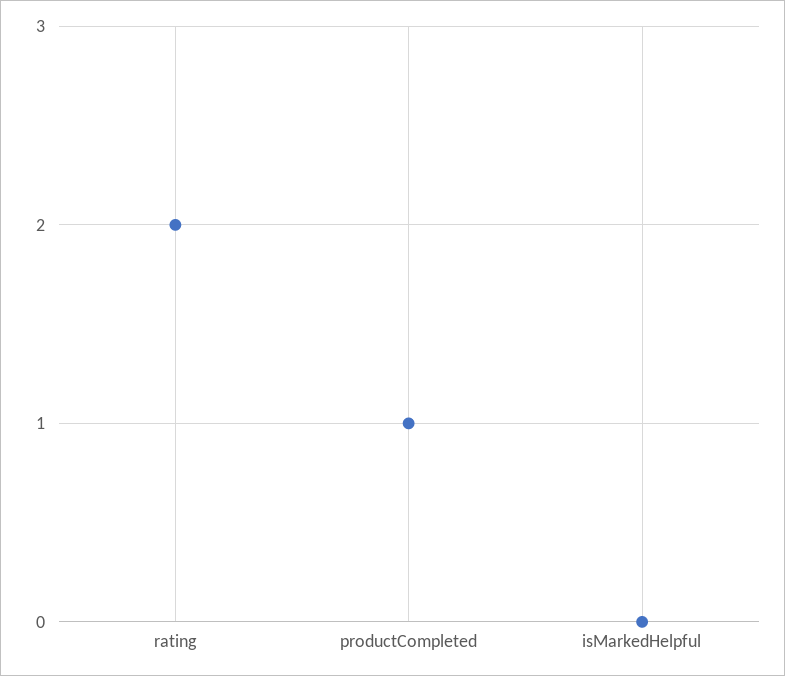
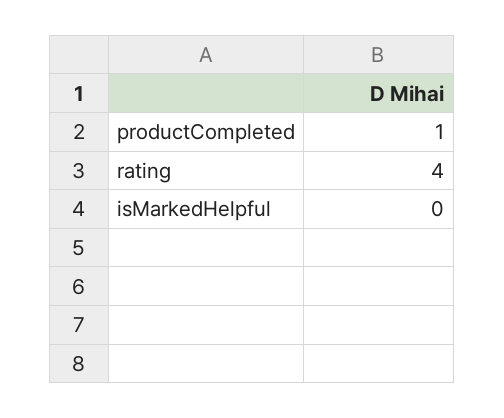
  {
-   "rating": 2,
+   "rating": 4,
    "productCompleted": 1,
    "isMarkedHelpful": 0
  }

